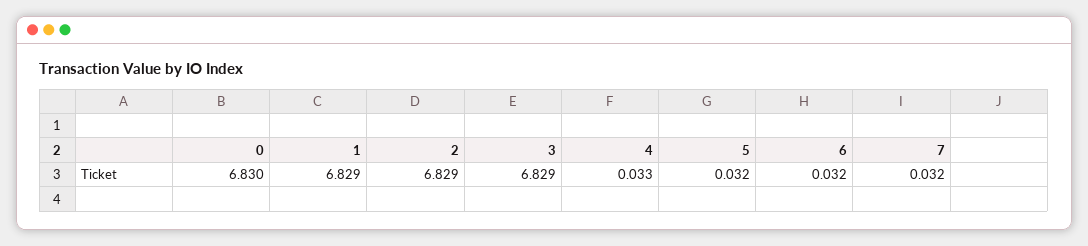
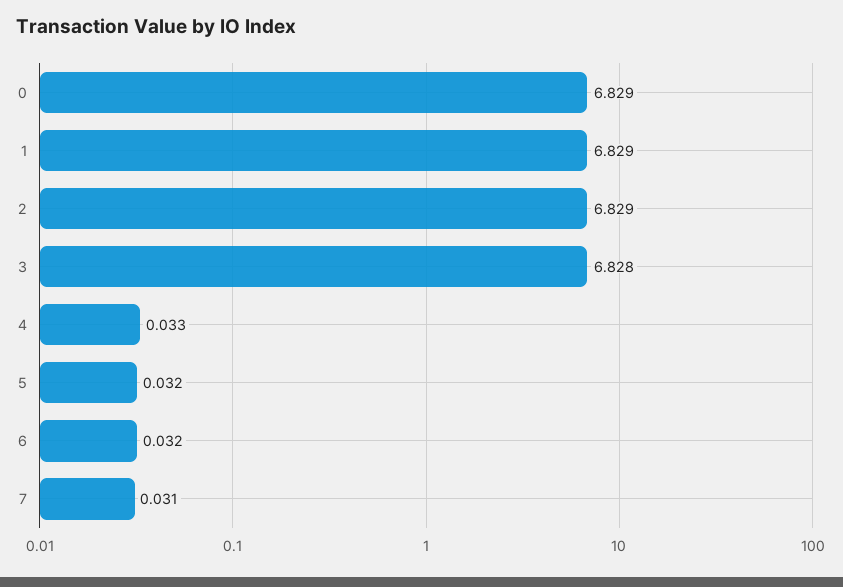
  {
-   "0": 6.83,
+   "0": 6.829,
    "1": 6.829,
    "2": 6.829,
-   "3": 6.829,
+   "3": 6.828,
    "4": 0.033,
    "5": 0.032,
    "6": 0.032,
-   "7": 0.032
+   "7": 0.031
  }

